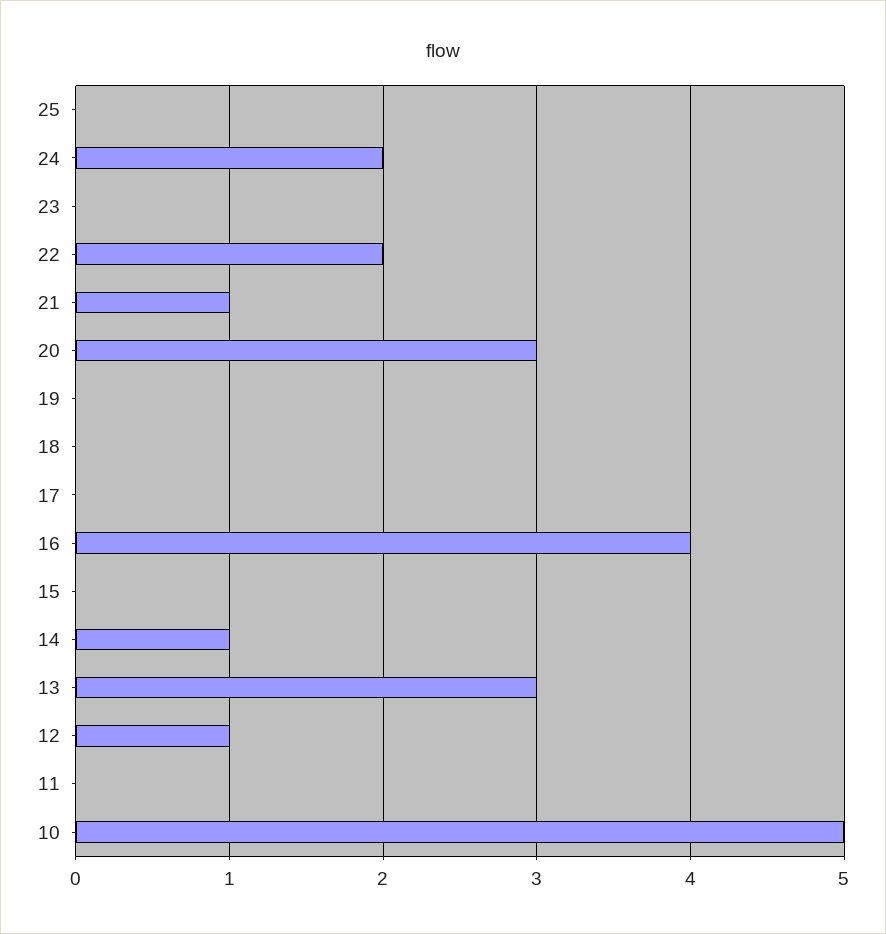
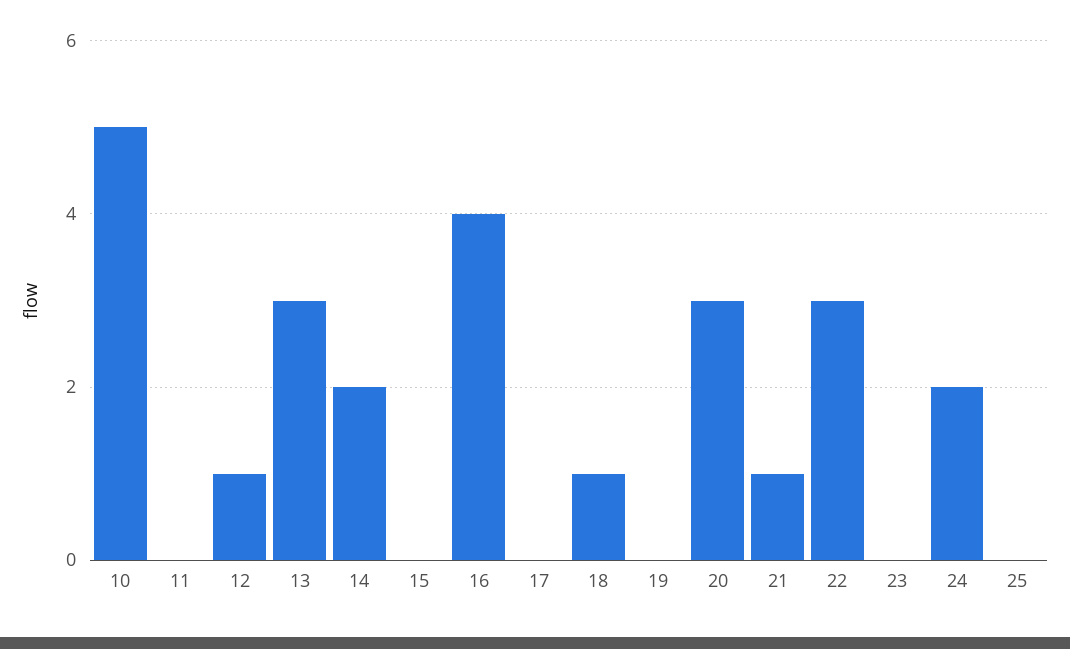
  {
    "25": 0,
    "24": 2,
    "23": 0,
-   "22": 2,
+   "22": 3,
    "21": 1,
    "20": 3,
    "19": 0,
-   "18": 0,
+   "18": 1,
    "17": 0,
    "16": 4,
    "15": 0,
-   "14": 1,
+   "14": 2,
    "13": 3,
    "12": 1,
    "11": 0,
    "10": 5
  }

